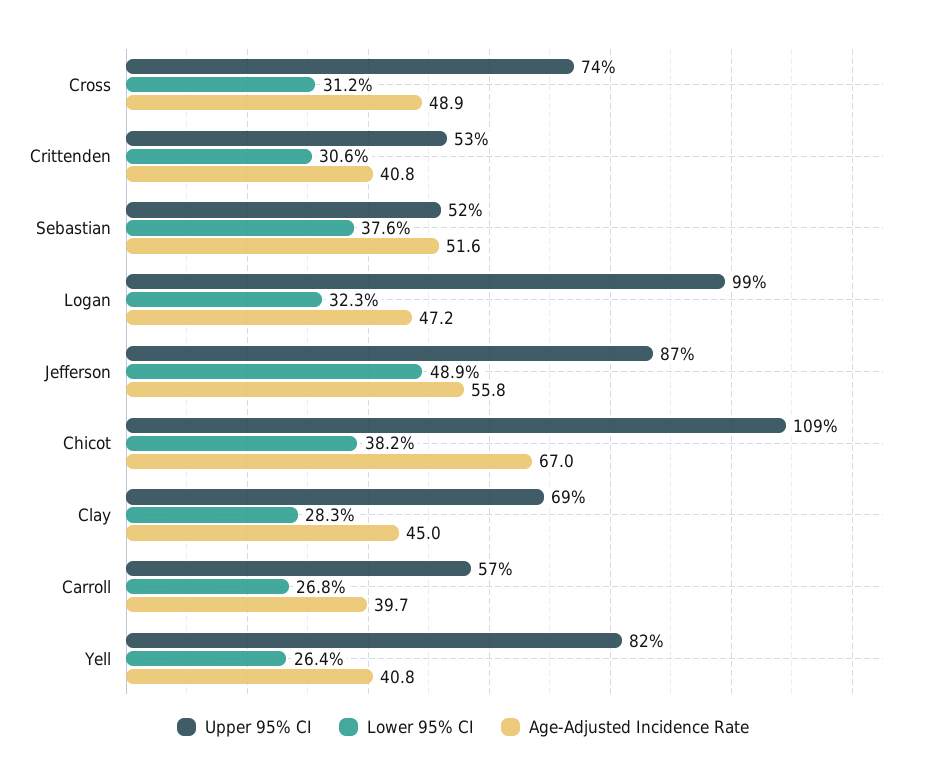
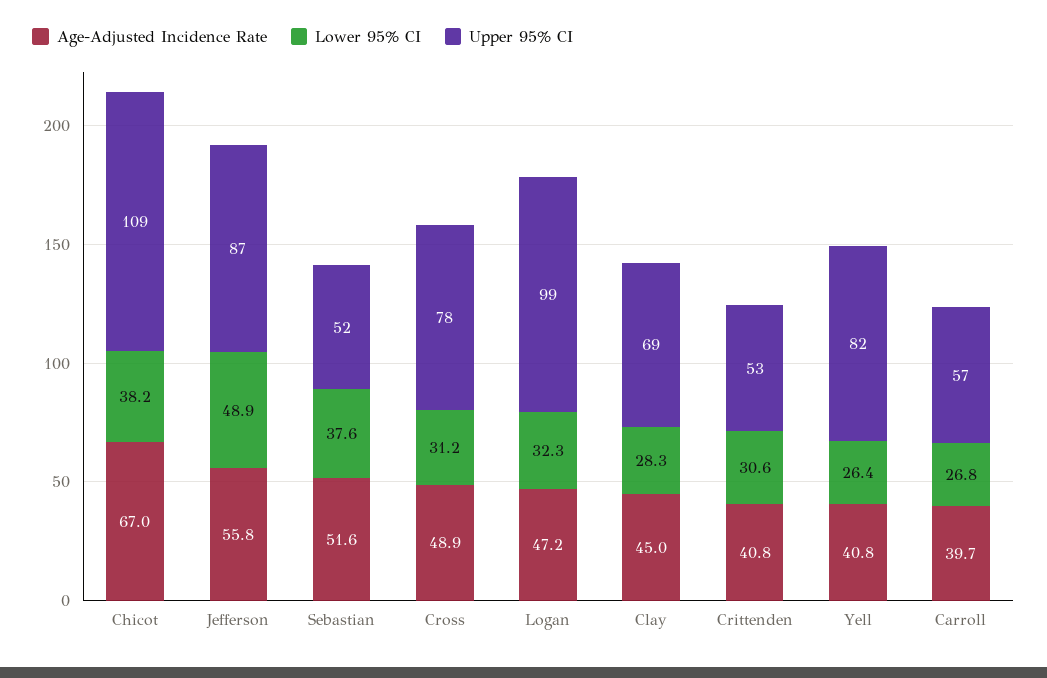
  {
    "Upper 95% CI": {
-     "Cross": 74,
+     "Cross": 78,
      "Crittenden": 53,
      "Sebastian": 52,
      "Logan": 99,
      "Jefferson": 87,
      "Chicot": 109,
      "Clay": 69,
      "Carroll": 57,
      "Yell": 82
    },
    "Lower 95% CI": {
      "Cross": 31.2,
      "Crittenden": 30.6,
      "Sebastian": 37.6,
      "Logan": 32.3,
      "Jefferson": 48.9,
      "Chicot": 38.2,
      "Clay": 28.3,
      "Carroll": 26.8,
      "Yell": 26.4
    },
    "Age-Adjusted Incidence Rate": {
      "Cross": 48.9,
      "Crittenden": 40.8,
      "Sebastian": 51.6,
      "Logan": 47.2,
      "Jefferson": 55.8,
      "Chicot": 67,
      "Clay": 45,
      "Carroll": 39.7,
      "Yell": 40.8
    }
  }

